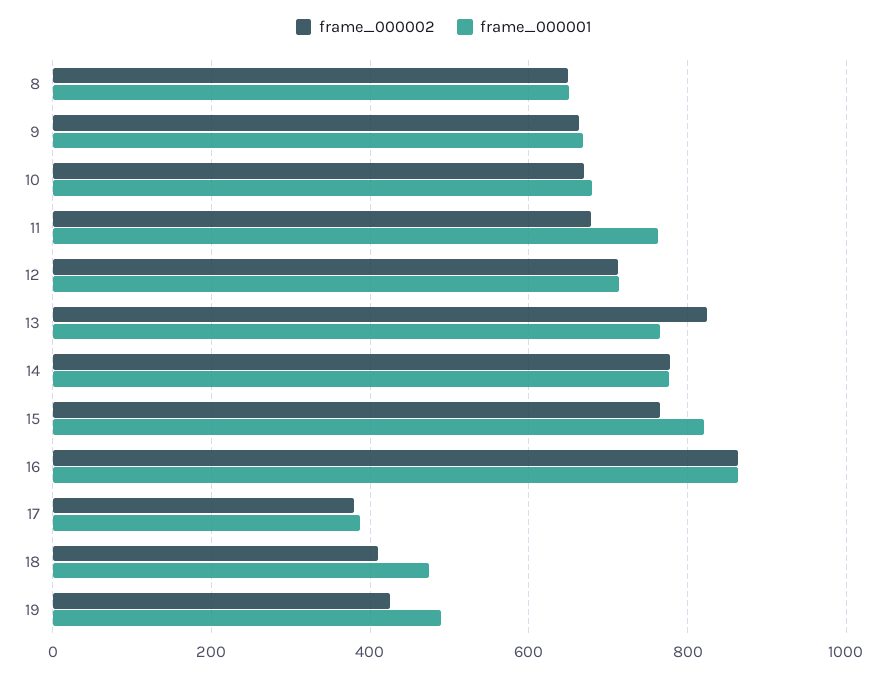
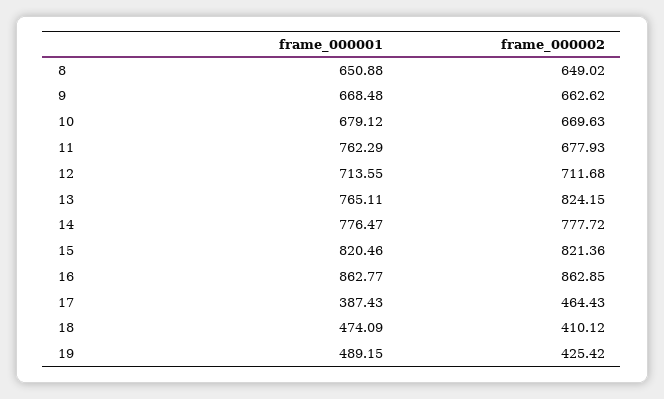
  {
    "frame_000002": {
      "8": 649.02,
      "9": 662.62,
      "10": 669.63,
      "11": 677.93,
      "12": 711.68,
      "13": 824.15,
      "14": 777.72,
-     "15": 760,
+     "15": 821.36,
      "16": 862.85,
-     "17": 380,
+     "17": 464.43,
      "18": 410.12,
      "19": 425.42
    },
    "frame_000001": {
      "8": 650.88,
      "9": 668.48,
      "10": 679.12,
      "11": 762.29,
      "12": 713.55,
      "13": 765.11,
      "14": 776.47,
      "15": 820.46,
      "16": 862.77,
      "17": 387.43,
      "18": 474.09,
      "19": 489.15
    }
  }

